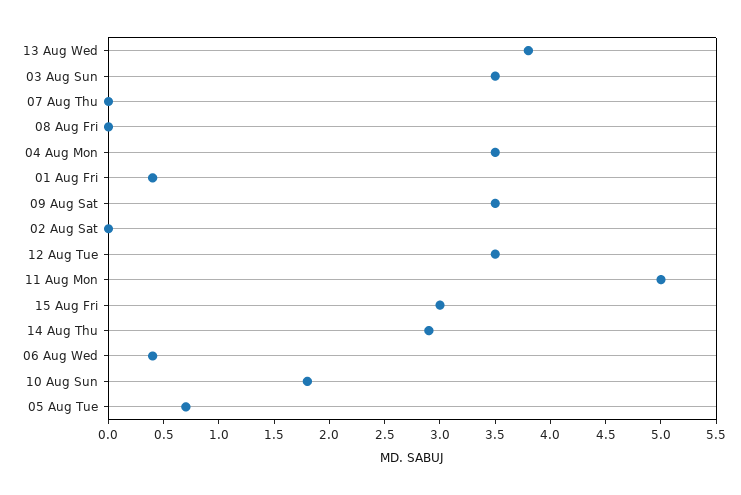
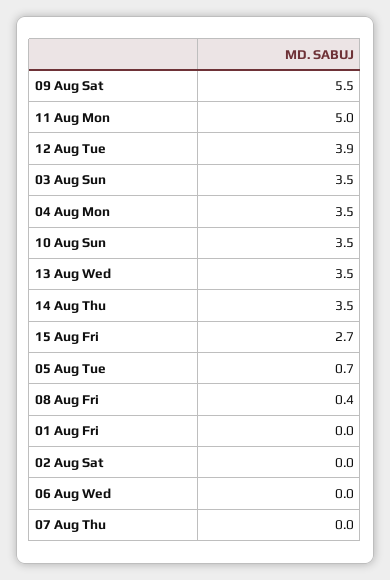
  {
-   "13 Aug Wed": 3.8,
+   "13 Aug Wed": 3.5,
    "03 Aug Sun": 3.5,
    "07 Aug Thu": 0,
-   "08 Aug Fri": 0,
+   "08 Aug Fri": 0.4,
    "04 Aug Mon": 3.5,
-   "01 Aug Fri": 0.4,
+   "01 Aug Fri": 0,
-   "09 Aug Sat": 3.5,
+   "09 Aug Sat": 5.5,
    "02 Aug Sat": 0,
-   "12 Aug Tue": 3.5,
+   "12 Aug Tue": 3.9,
    "11 Aug Mon": 5,
-   "15 Aug Fri": 3,
+   "15 Aug Fri": 2.7,
-   "14 Aug Thu": 2.9,
+   "14 Aug Thu": 3.5,
-   "06 Aug Wed": 0.4,
+   "06 Aug Wed": 0,
-   "10 Aug Sun": 1.8,
+   "10 Aug Sun": 3.5,
    "05 Aug Tue": 0.7
  }

